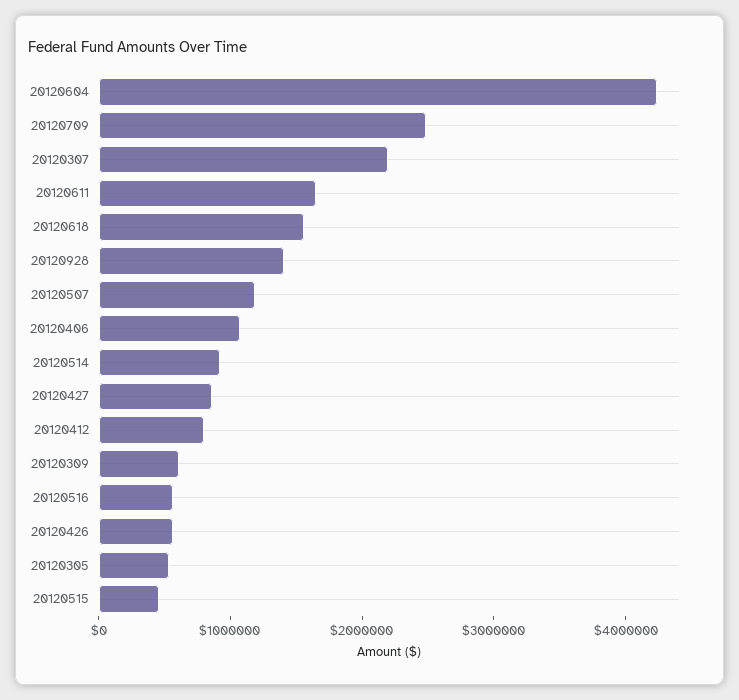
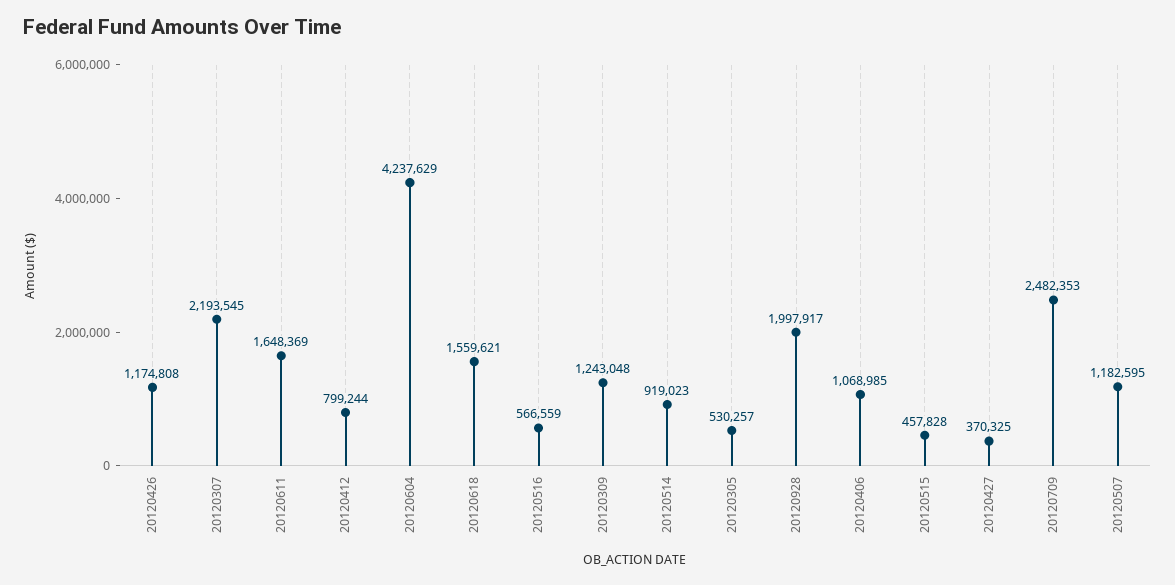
  {
    "20120604": 4237629,
    "20120709": 2482353,
    "20120307": 2193545,
    "20120611": 1648369,
    "20120618": 1559621,
-   "20120928": 1400000,
+   "20120928": 1997917,
    "20120507": 1182595,
    "20120406": 1068985,
    "20120514": 919023,
-   "20120427": 800000,
+   "20120427": 370325,
    "20120412": 799244,
-   "20120309": 600000,
+   "20120309": 1243048,
    "20120516": 566559,
-   "20120426": 600000,
+   "20120426": 1174808,
    "20120305": 530257,
    "20120515": 457828
  }

